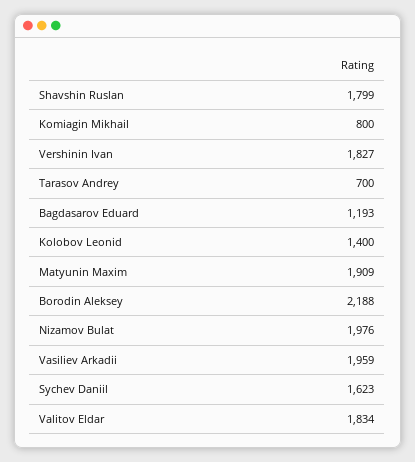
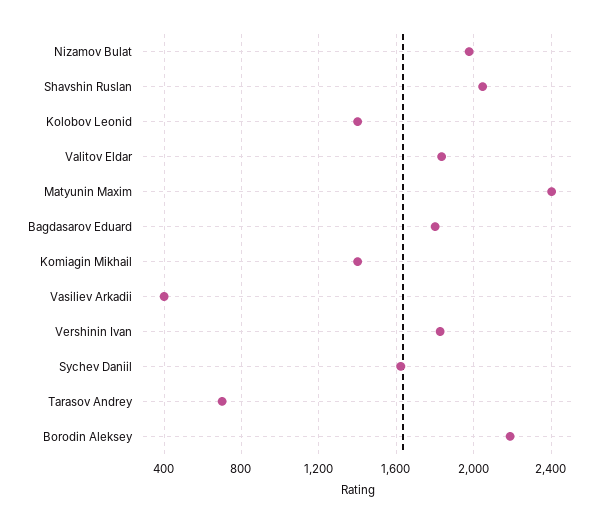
  {
-   "Shavshin Ruslan": 1799,
+   "Shavshin Ruslan": 2050,
-   "Komiagin Mikhail": 800,
+   "Komiagin Mikhail": 1400,
    "Vershinin Ivan": 1827,
    "Tarasov Andrey": 700,
-   "Bagdasarov Eduard": 1193,
+   "Bagdasarov Eduard": 1800,
    "Kolobov Leonid": 1400,
-   "Matyunin Maxim": 1909,
+   "Matyunin Maxim": 2400,
    "Borodin Aleksey": 2188,
    "Nizamov Bulat": 1976,
-   "Vasiliev Arkadii": 1959,
+   "Vasiliev Arkadii": 400,
    "Sychev Daniil": 1623,
    "Valitov Eldar": 1834
  }

